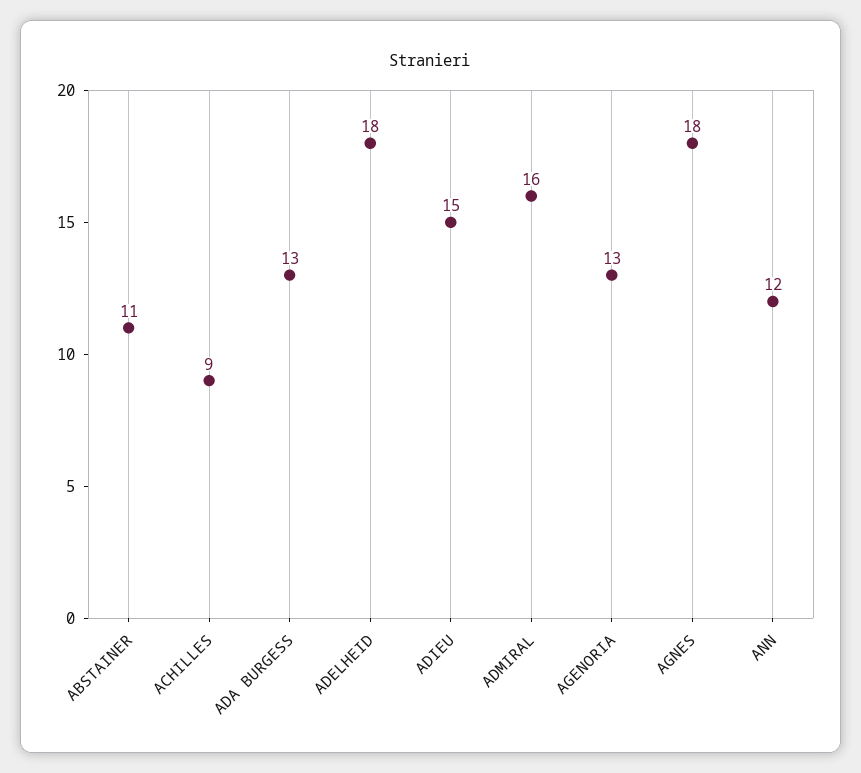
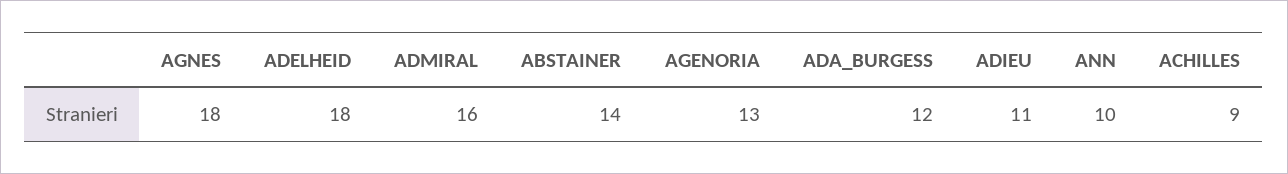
  {
-   "ABSTAINER": 11,
+   "ABSTAINER": 14,
    "ACHILLES": 9,
-   "ADA BURGESS": 13,
+   "ADA BURGESS": 12,
    "ADELHEID": 18,
-   "ADIEU": 15,
+   "ADIEU": 11,
    "ADMIRAL": 16,
    "AGENORIA": 13,
    "AGNES": 18,
-   "ANN": 12
+   "ANN": 10
  }

